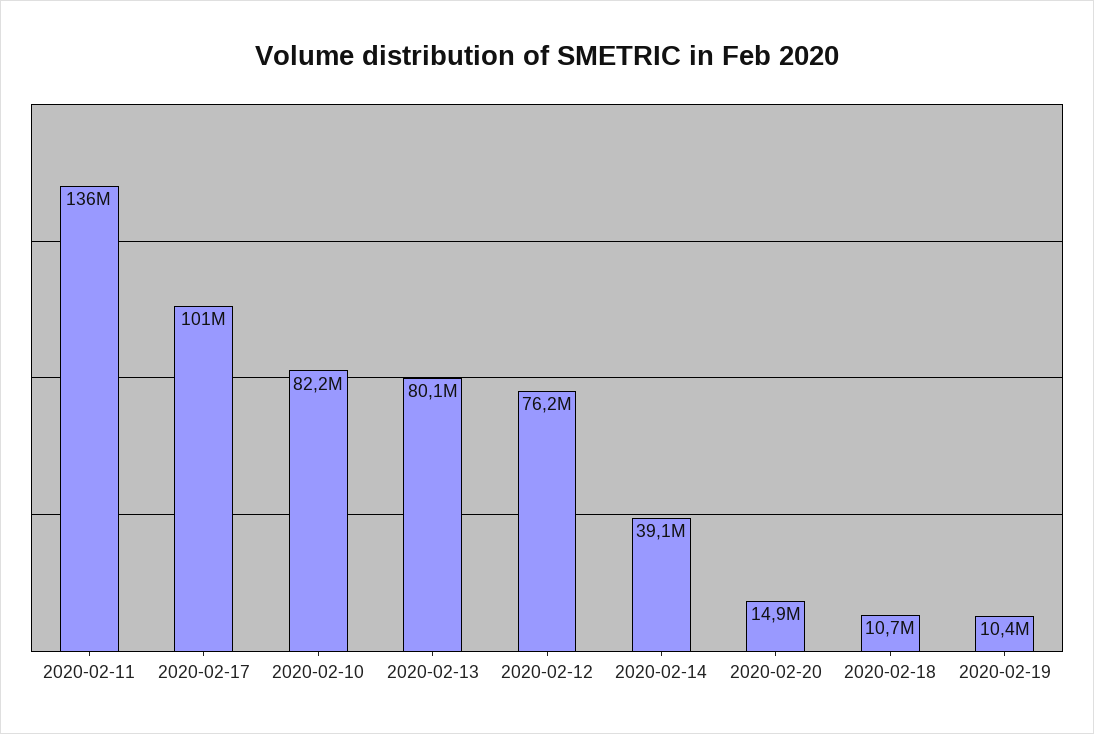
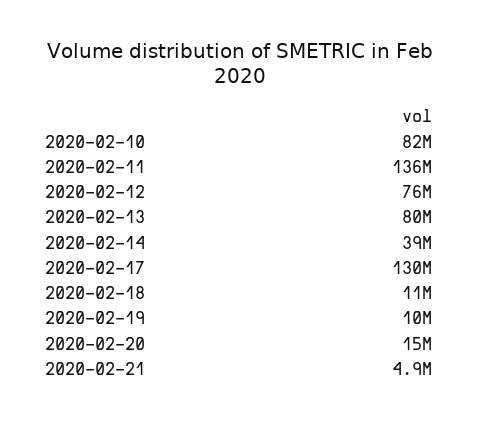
  {
    "2020-02-11": 136000000,
-   "2020-02-17": 101000000,
+   "2020-02-17": 130000000,
    "2020-02-10": 82200000,
    "2020-02-13": 80100000,
    "2020-02-12": 76200000,
    "2020-02-14": 39100000,
    "2020-02-20": 14900000,
    "2020-02-18": 10700000,
-   "2020-02-19": 10400000
+   "2020-02-19": 10400000,
+   "2020-02-21": 4900000
  }

